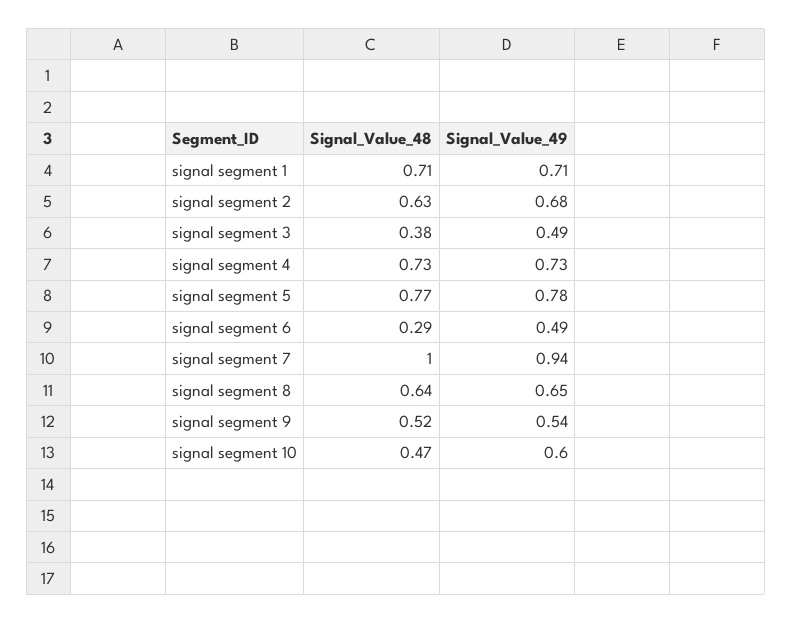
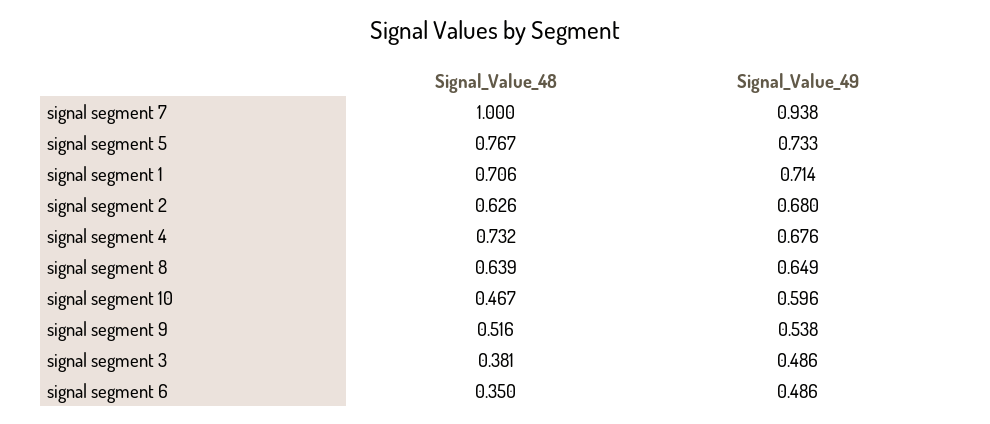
  {
    "Signal_Value_48": {
      "signal segment 1": 0.706,
      "signal segment 2": 0.626,
      "signal segment 3": 0.381,
      "signal segment 4": 0.732,
      "signal segment 5": 0.767,
-     "signal segment 6": 0.29,
+     "signal segment 6": 0.35,
      "signal segment 7": 1,
      "signal segment 8": 0.639,
      "signal segment 9": 0.516,
      "signal segment 10": 0.467
    },
    "Signal_Value_49": {
      "signal segment 1": 0.714,
      "signal segment 2": 0.68,
      "signal segment 3": 0.486,
-     "signal segment 4": 0.73,
+     "signal segment 4": 0.676,
-     "signal segment 5": 0.78,
+     "signal segment 5": 0.733,
      "signal segment 6": 0.486,
      "signal segment 7": 0.938,
      "signal segment 8": 0.649,
      "signal segment 9": 0.538,
      "signal segment 10": 0.596
    }
  }

